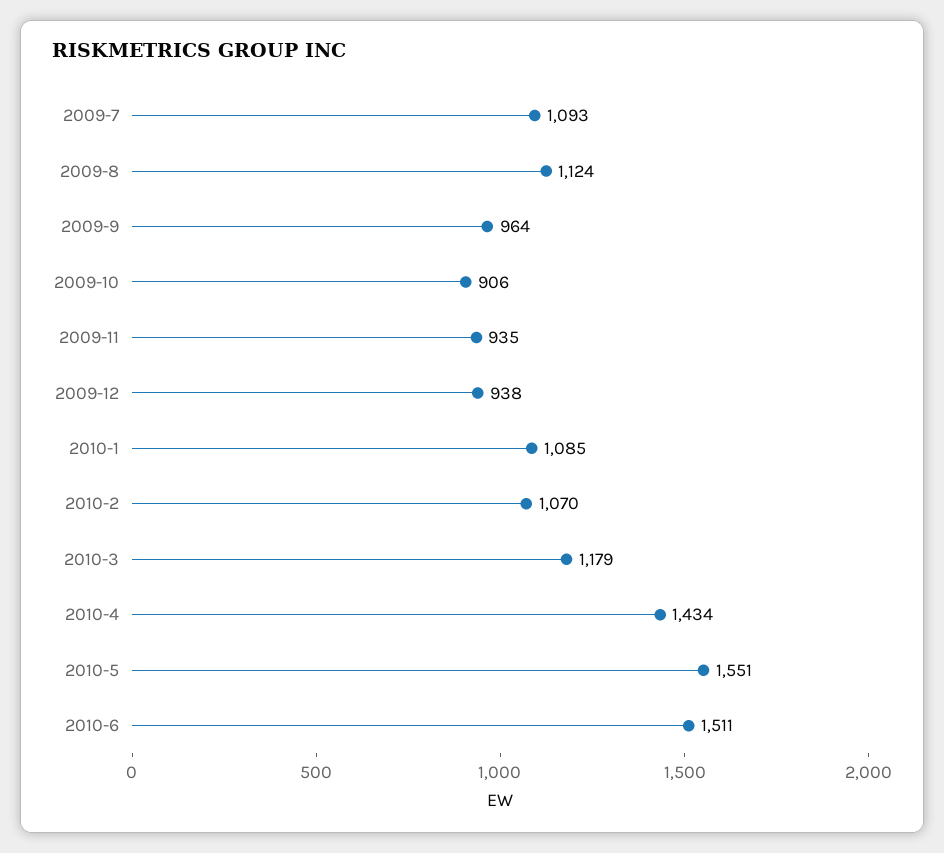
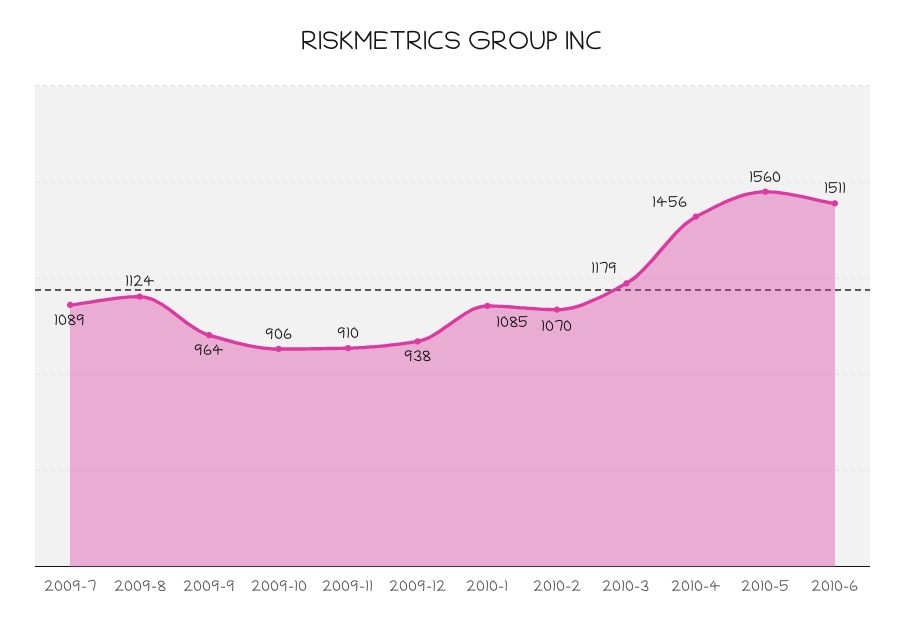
  {
-   "2009-7": 1093,
+   "2009-7": 1089,
    "2009-8": 1124,
    "2009-9": 964,
    "2009-10": 906,
-   "2009-11": 935,
+   "2009-11": 910,
    "2009-12": 938,
    "2010-1": 1085,
    "2010-2": 1070,
    "2010-3": 1179,
-   "2010-4": 1434,
+   "2010-4": 1456,
-   "2010-5": 1551,
+   "2010-5": 1560,
    "2010-6": 1511
  }

